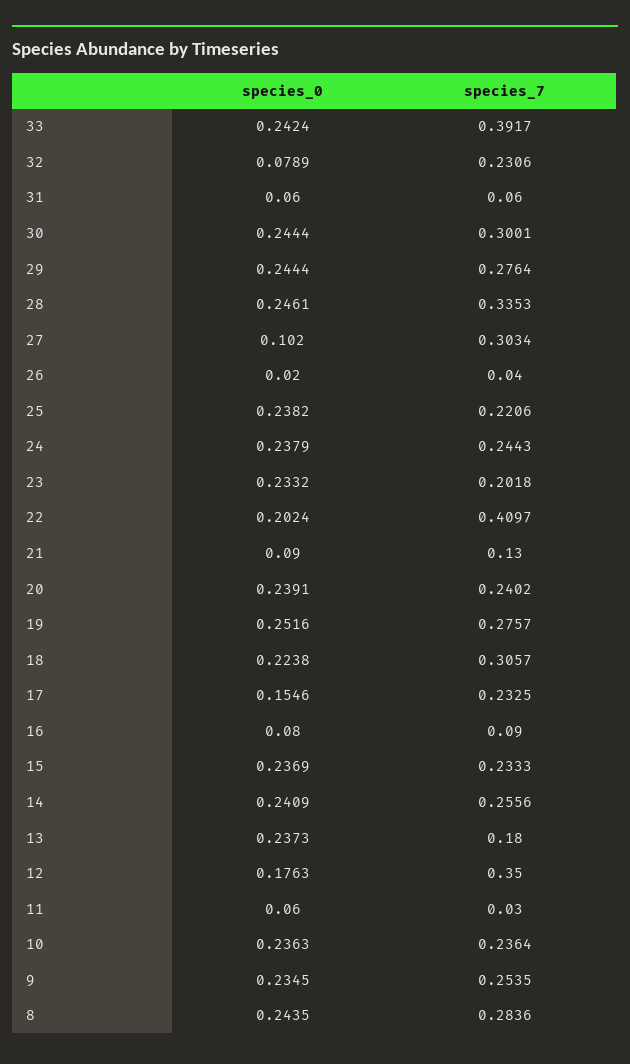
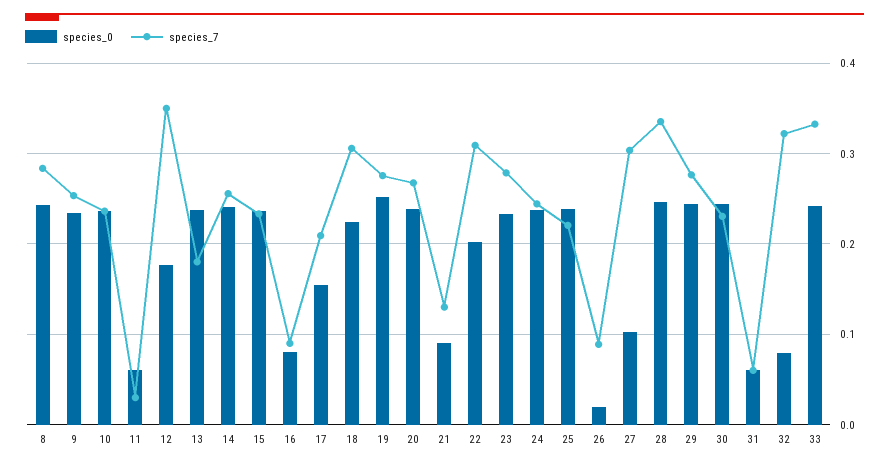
  {
    "species_0": {
      "33": 0.2424,
      "32": 0.0789,
      "31": 0.06,
      "30": 0.2444,
      "29": 0.2444,
      "28": 0.2461,
      "27": 0.102,
      "26": 0.02,
      "25": 0.2382,
      "24": 0.2379,
      "23": 0.2332,
      "22": 0.2024,
      "21": 0.09,
      "20": 0.2391,
      "19": 0.2516,
      "18": 0.2238,
      "17": 0.1546,
      "16": 0.08,
      "15": 0.2369,
      "14": 0.2409,
      "13": 0.2373,
      "12": 0.1763,
      "11": 0.06,
      "10": 0.2363,
      "9": 0.2345,
      "8": 0.2435
    },
    "species_7": {
-     "33": 0.3917,
+     "33": 0.33,
-     "32": 0.2306,
+     "32": 0.32,
      "31": 0.06,
-     "30": 0.3001,
+     "30": 0.23,
      "29": 0.2764,
      "28": 0.3353,
      "27": 0.3034,
-     "26": 0.04,
+     "26": 0.09,
      "25": 0.2206,
      "24": 0.2443,
-     "23": 0.2018,
+     "23": 0.28,
-     "22": 0.4097,
+     "22": 0.31,
      "21": 0.13,
-     "20": 0.2402,
+     "20": 0.27,
      "19": 0.2757,
      "18": 0.3057,
-     "17": 0.2325,
+     "17": 0.21,
      "16": 0.09,
      "15": 0.2333,
      "14": 0.2556,
      "13": 0.18,
      "12": 0.35,
      "11": 0.03,
      "10": 0.2364,
      "9": 0.2535,
      "8": 0.2836
    }
  }

